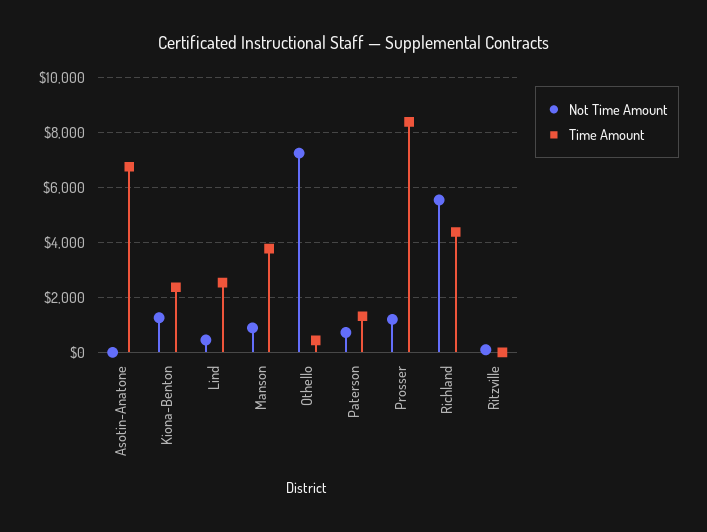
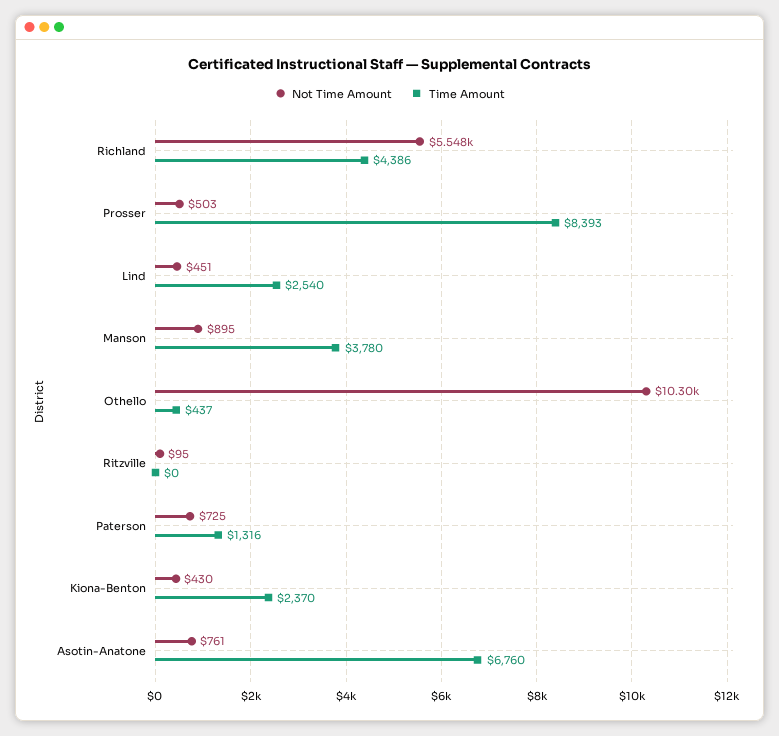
  {
    "Not Time Amount": {
-     "Asotin-Anatone": 0,
+     "Asotin-Anatone": 761,
-     "Kiona-Benton": 1250,
+     "Kiona-Benton": 430,
      "Lind": 451,
      "Manson": 895,
-     "Othello": 7250,
+     "Othello": 10300,
      "Paterson": 725,
-     "Prosser": 1250,
+     "Prosser": 503,
      "Richland": 5548,
      "Ritzville": 95
    },
    "Time Amount": {
      "Asotin-Anatone": 6760,
      "Kiona-Benton": 2370,
      "Lind": 2540,
      "Manson": 3780,
      "Othello": 437,
      "Paterson": 1316,
      "Prosser": 8393,
      "Richland": 4386,
      "Ritzville": 0
    }
  }

